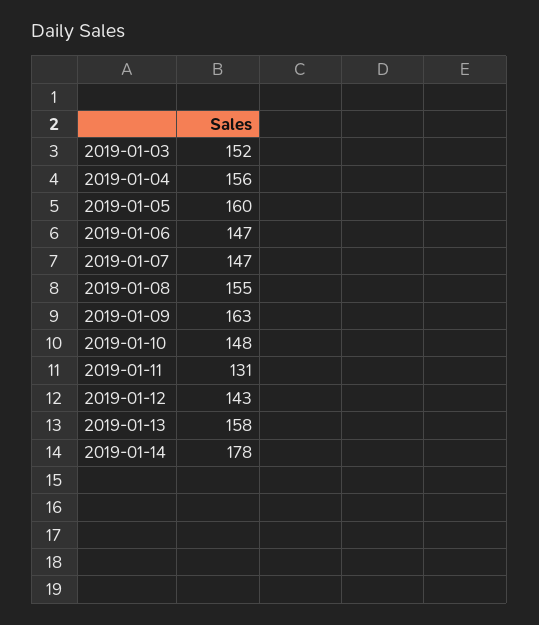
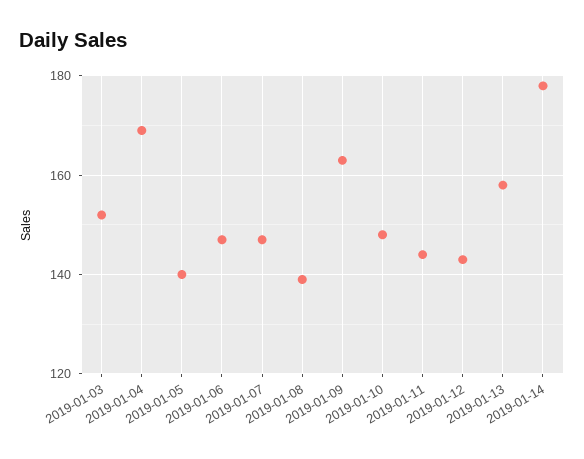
  {
    "2019-01-03": 152,
-   "2019-01-04": 156,
+   "2019-01-04": 170,
-   "2019-01-05": 160,
+   "2019-01-05": 140,
    "2019-01-06": 147,
    "2019-01-07": 147,
-   "2019-01-08": 155,
+   "2019-01-08": 140,
    "2019-01-09": 163,
    "2019-01-10": 148,
-   "2019-01-11": 131,
+   "2019-01-11": 145,
    "2019-01-12": 143,
    "2019-01-13": 158,
    "2019-01-14": 178
  }

